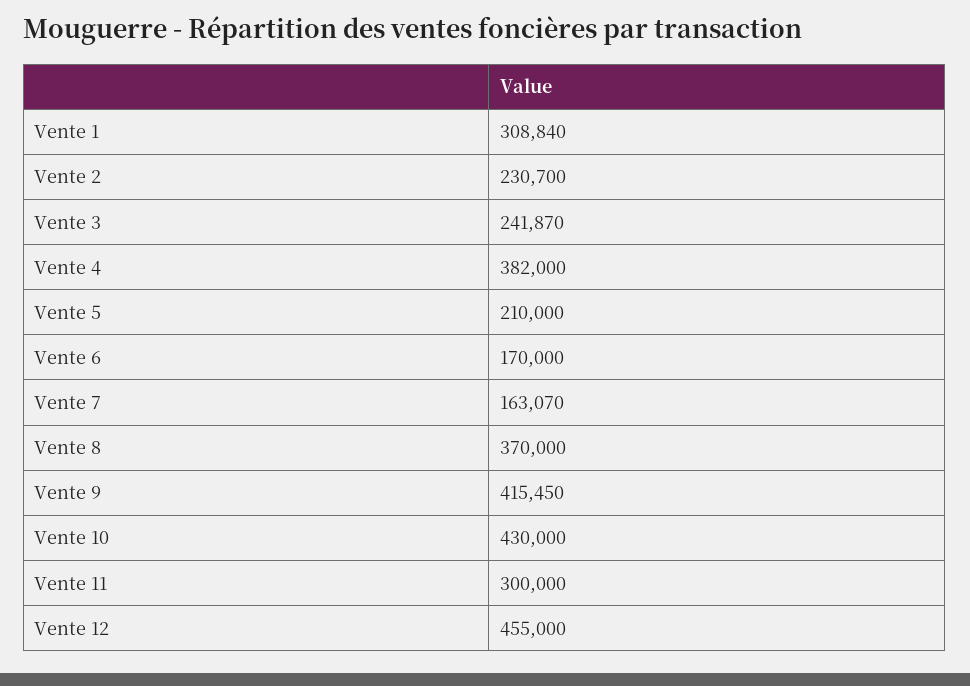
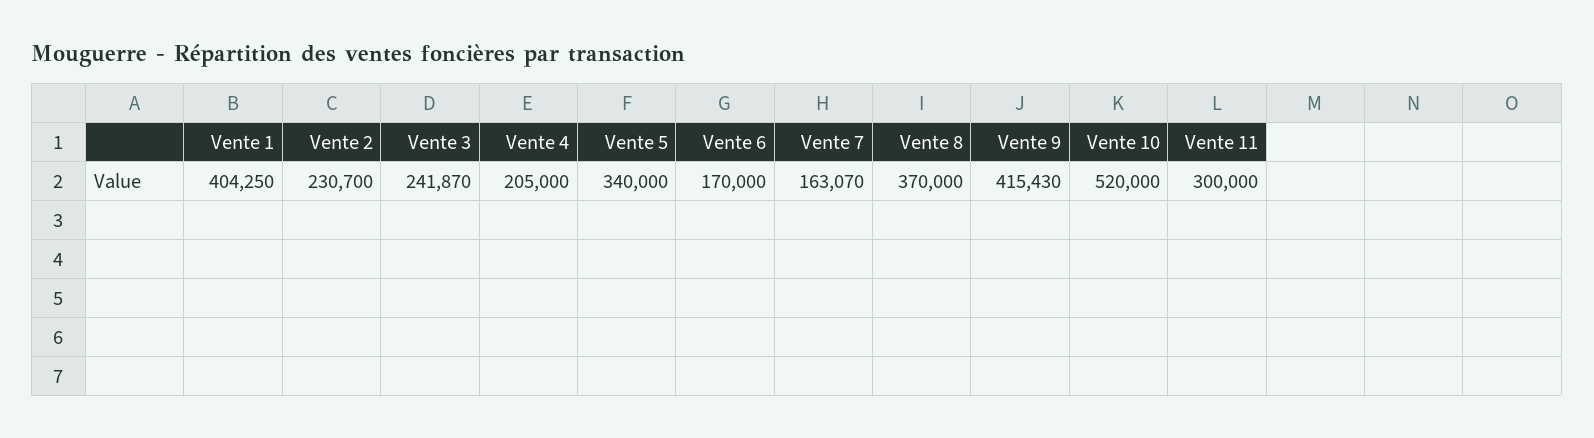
  {
-   "Vente 1": 308840,
+   "Vente 1": 404250,
    "Vente 2": 230700,
    "Vente 3": 241870,
-   "Vente 4": 382000,
+   "Vente 4": 205000,
-   "Vente 5": 210000,
+   "Vente 5": 340000,
    "Vente 6": 170000,
    "Vente 7": 163070,
    "Vente 8": 370000,
-   "Vente 9": 415450,
+   "Vente 9": 415430,
-   "Vente 10": 430000,
+   "Vente 10": 520000,
-   "Vente 11": 300000,
+   "Vente 11": 300000
-   "Vente 12": 455000
  }

